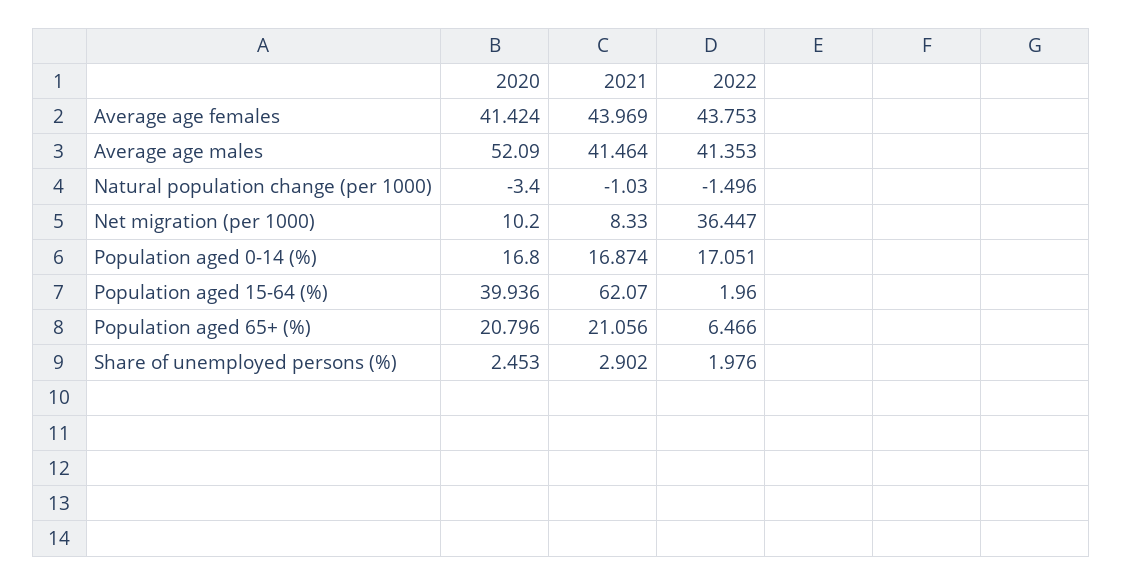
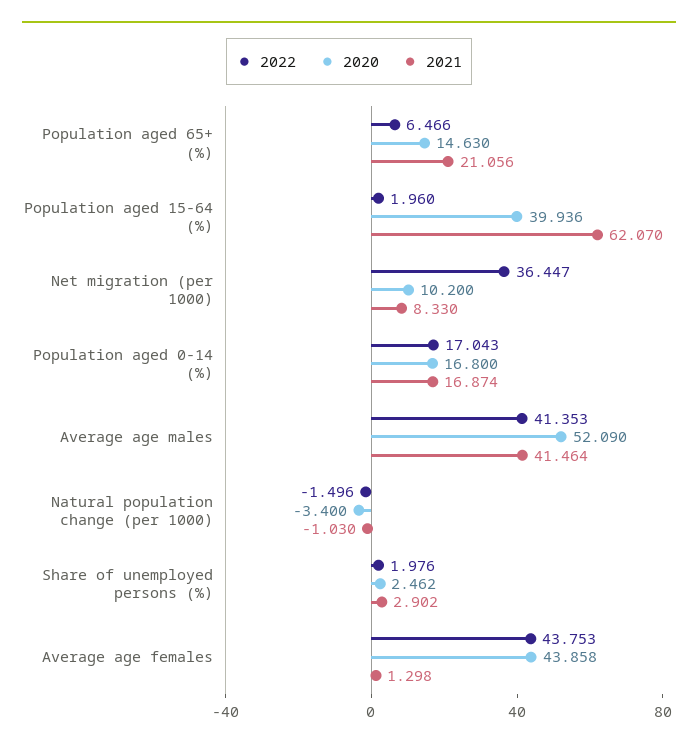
  {
    "2020": {
-     "Average age females": 41.424,
+     "Average age females": 43.858,
      "Average age males": 52.09,
      "Natural population change (per 1000)": -3.4,
      "Net migration (per 1000)": 10.2,
      "Population aged 0-14 (%)": 16.8,
      "Population aged 15-64 (%)": 39.936,
-     "Population aged 65+ (%)": 20.796,
+     "Population aged 65+ (%)": 14.63,
-     "Share of unemployed persons (%)": 2.453
+     "Share of unemployed persons (%)": 2.462
    },
    "2021": {
-     "Average age females": 43.969,
+     "Average age females": 1.298,
      "Average age males": 41.464,
      "Natural population change (per 1000)": -1.03,
      "Net migration (per 1000)": 8.33,
      "Population aged 0-14 (%)": 16.874,
      "Population aged 15-64 (%)": 62.07,
      "Population aged 65+ (%)": 21.056,
      "Share of unemployed persons (%)": 2.902
    },
    "2022": {
      "Average age females": 43.753,
      "Average age males": 41.353,
      "Natural population change (per 1000)": -1.496,
      "Net migration (per 1000)": 36.447,
-     "Population aged 0-14 (%)": 17.051,
+     "Population aged 0-14 (%)": 17.043,
      "Population aged 15-64 (%)": 1.96,
      "Population aged 65+ (%)": 6.466,
      "Share of unemployed persons (%)": 1.976
    }
  }

